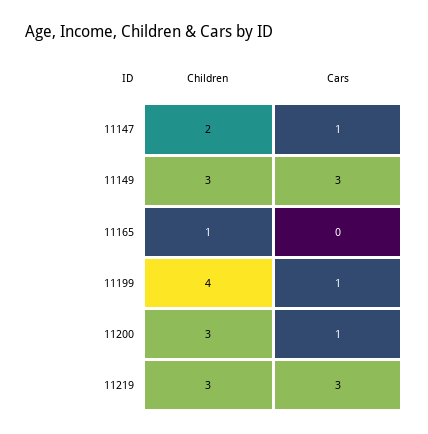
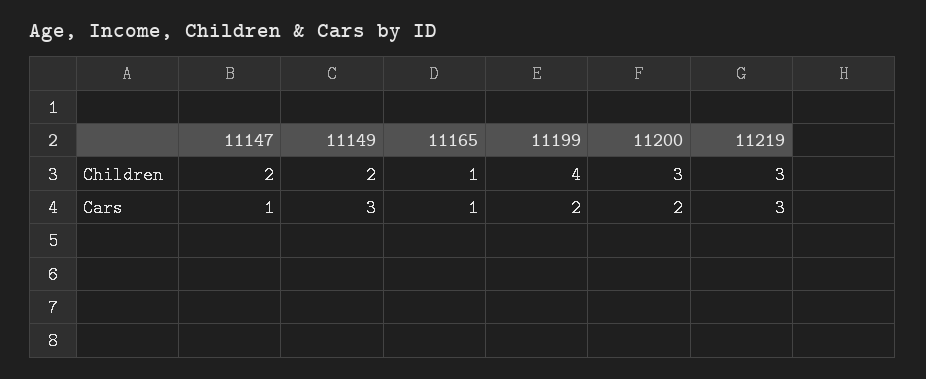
  {
    "Children": {
      "11147": 2,
-     "11149": 3,
+     "11149": 2,
      "11165": 1,
      "11199": 4,
      "11200": 3,
      "11219": 3
    },
    "Cars": {
      "11147": 1,
      "11149": 3,
-     "11165": 0,
+     "11165": 1,
-     "11199": 1,
+     "11199": 2,
-     "11200": 1,
+     "11200": 2,
      "11219": 3
    }
  }

